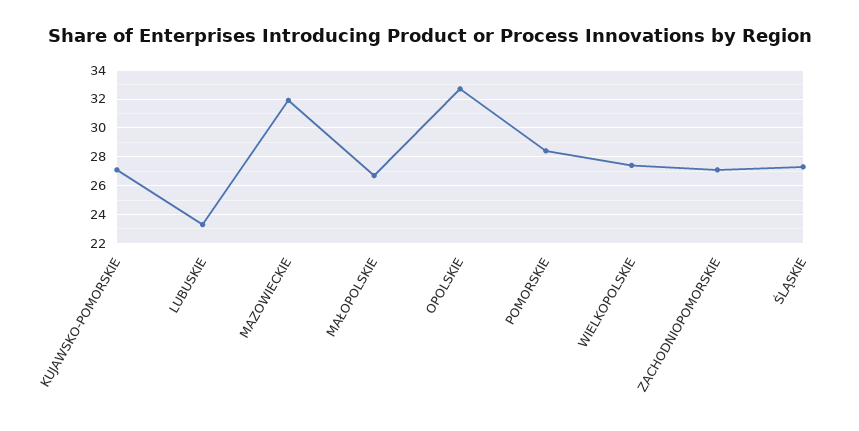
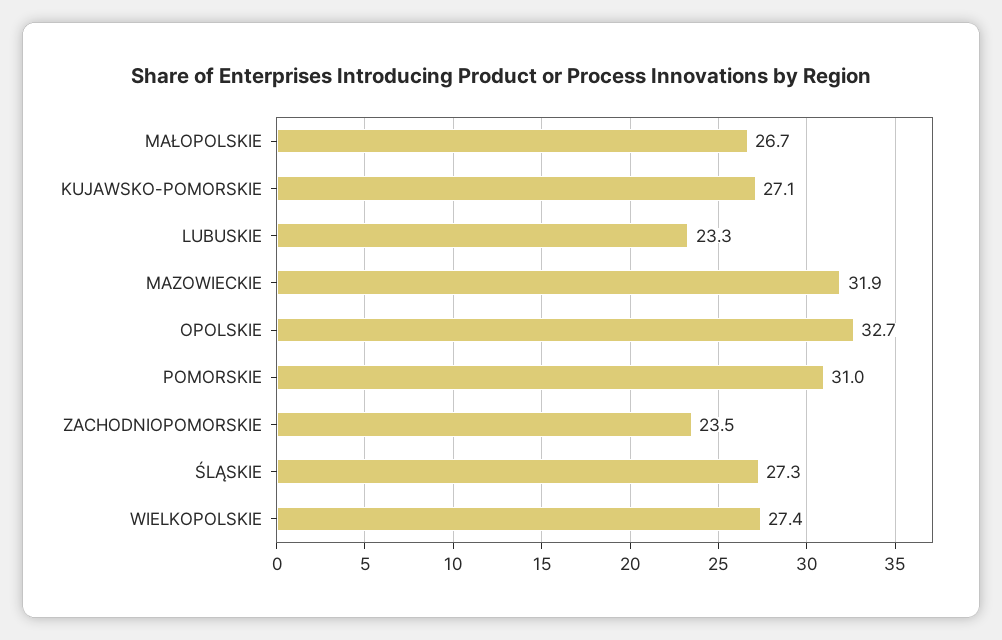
  {
    "KUJAWSKO-POMORSKIE": 27.1,
    "LUBUSKIE": 23.3,
    "MAZOWIECKIE": 31.9,
    "MAŁOPOLSKIE": 26.7,
    "OPOLSKIE": 32.7,
-   "POMORSKIE": 28.5,
+   "POMORSKIE": 31,
    "WIELKOPOLSKIE": 27.4,
-   "ZACHODNIOPOMORSKIE": 27,
+   "ZACHODNIOPOMORSKIE": 23.5,
    "ŚLĄSKIE": 27.3
  }

